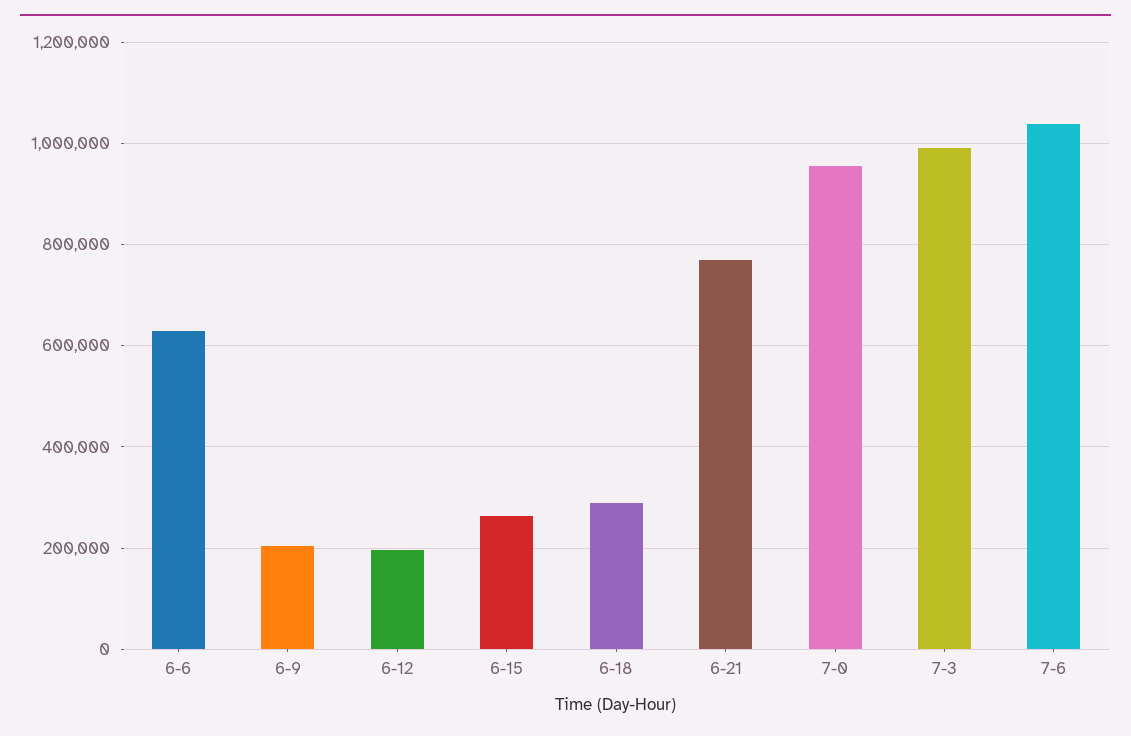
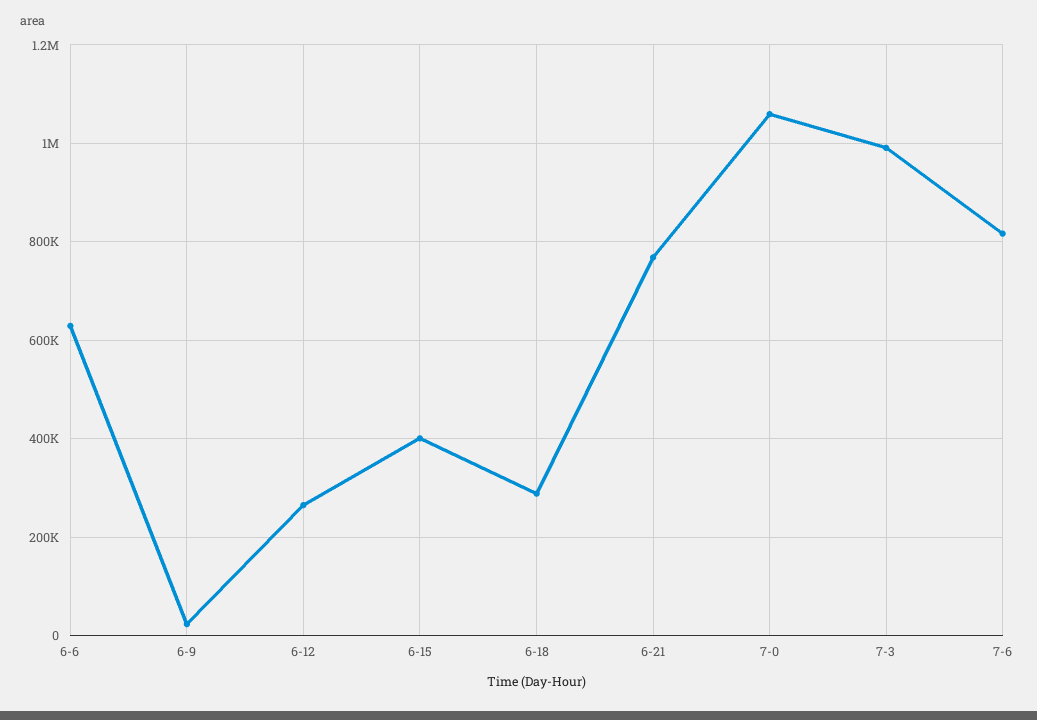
  {
    "6-6": 620000,
-   "6-9": 200000,
+   "6-9": 20000,
-   "6-12": 200000,
+   "6-12": 260000,
-   "6-15": 260000,
+   "6-15": 400000,
    "6-18": 280000,
    "6-21": 760000,
-   "7-0": 960000,
+   "7-0": 1060000,
    "7-3": 1000000,
-   "7-6": 1040000
+   "7-6": 820000
  }

